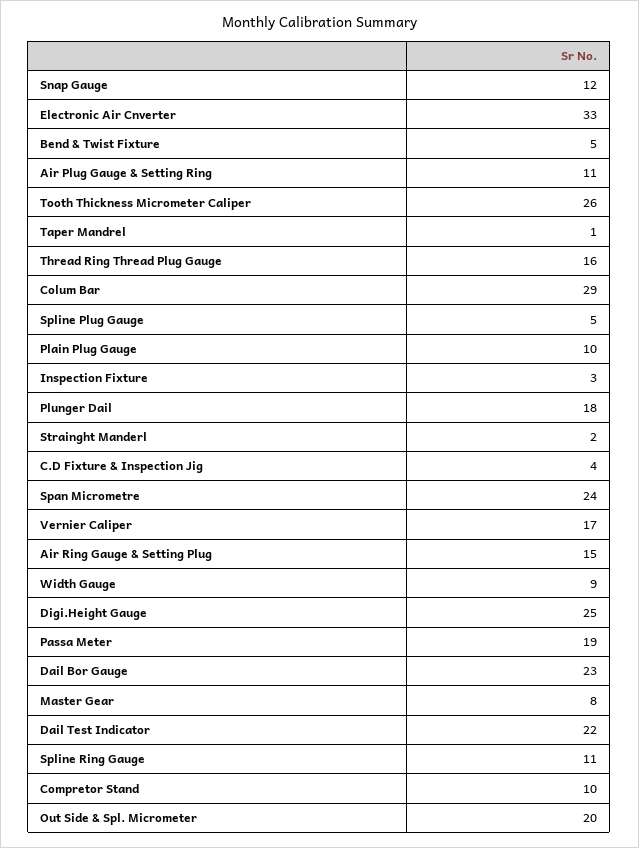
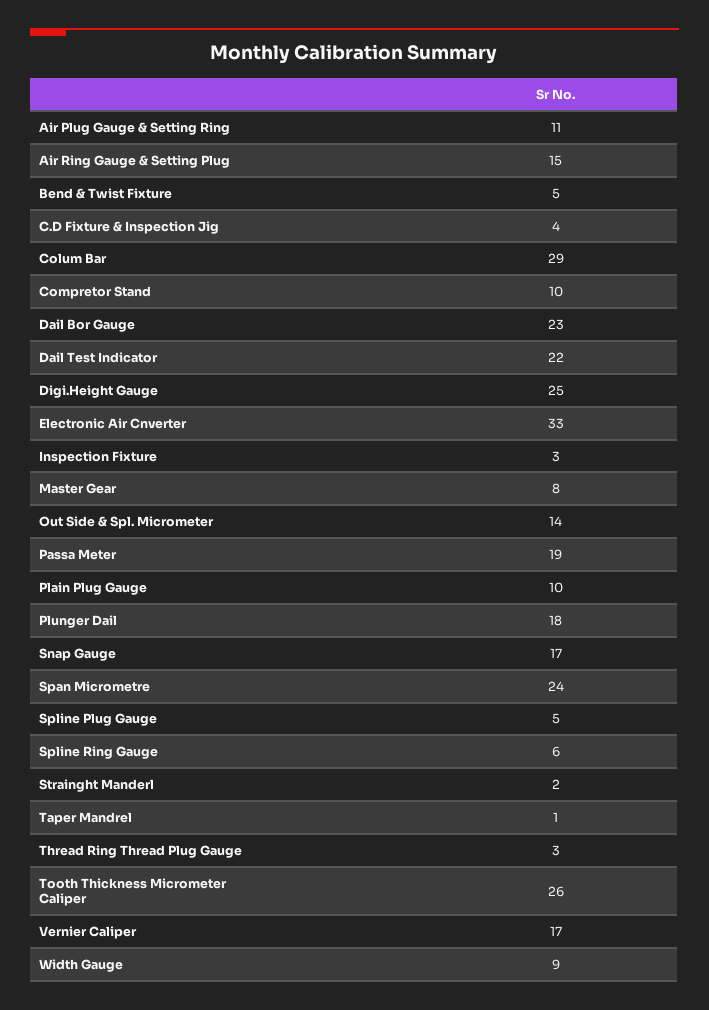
  {
-   "Snap Gauge": 12,
+   "Snap Gauge": 17,
    "Electronic Air Cnverter": 33,
    "Bend & Twist Fixture": 5,
    "Air Plug Gauge & Setting Ring": 11,
    "Tooth Thickness Micrometer Caliper": 26,
    "Taper Mandrel": 1,
-   "Thread Ring Thread Plug Gauge": 16,
+   "Thread Ring Thread Plug Gauge": 3,
    "Colum Bar": 29,
    "Spline Plug Gauge": 5,
    "Plain Plug Gauge": 10,
    "Inspection Fixture": 3,
    "Plunger Dail": 18,
    "Strainght Manderl": 2,
    "C.D Fixture & Inspection Jig": 4,
    "Span Micrometre": 24,
    "Vernier Caliper": 17,
    "Air Ring Gauge & Setting Plug": 15,
    "Width Gauge": 9,
    "Digi.Height Gauge": 25,
    "Passa Meter": 19,
    "Dail Bor Gauge": 23,
    "Master Gear": 8,
    "Dail Test Indicator": 22,
-   "Spline Ring Gauge": 11,
+   "Spline Ring Gauge": 6,
    "Compretor Stand": 10,
-   "Out Side & Spl. Micrometer": 20
+   "Out Side & Spl. Micrometer": 14
  }

